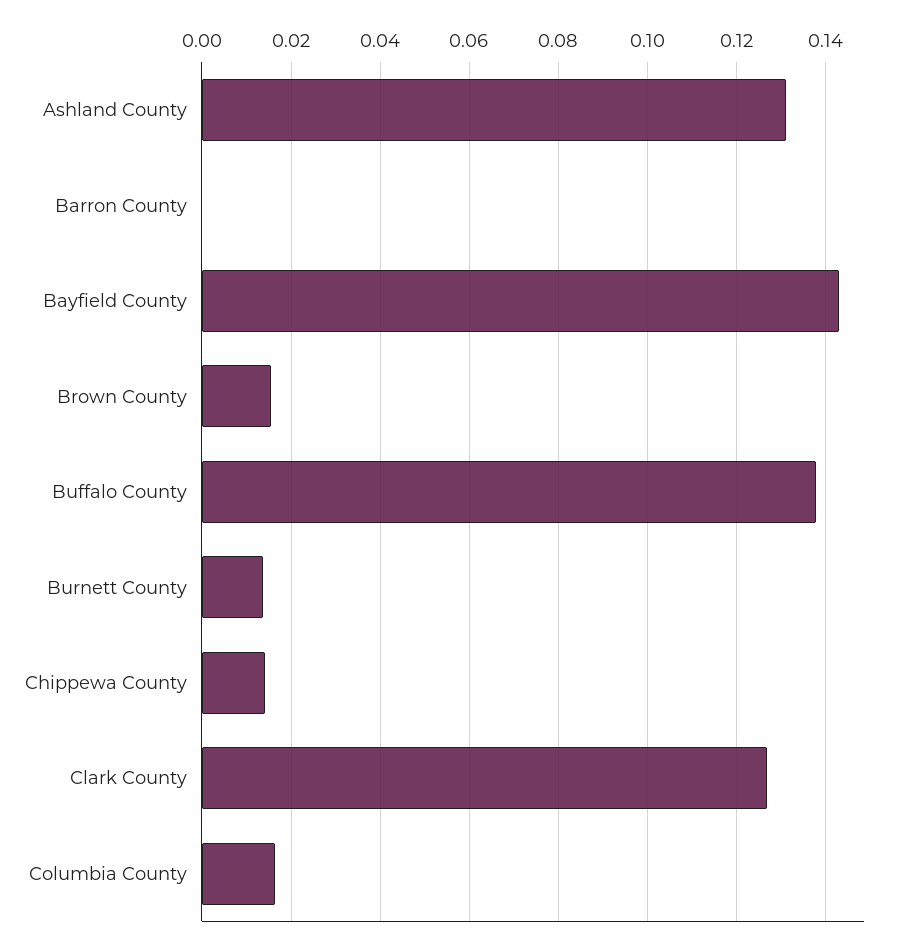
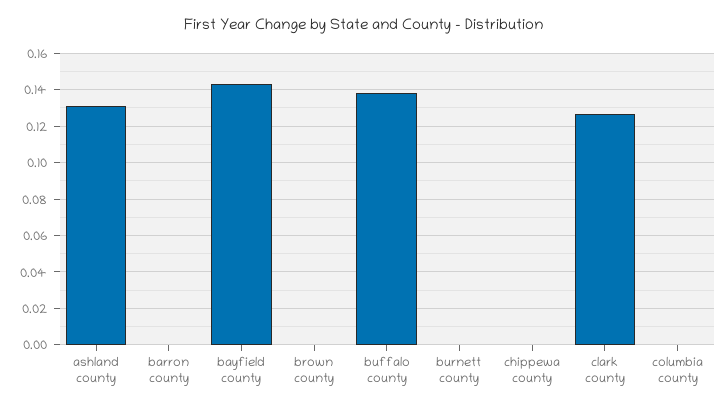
  {
    "Ashland County": 0.132,
    "Barron County": 0,
    "Bayfield County": 0.142,
-   "Brown County": 0.016,
+   "Brown County": 0,
    "Buffalo County": 0.138,
-   "Burnett County": 0.014,
+   "Burnett County": 0,
-   "Chippewa County": 0.014,
+   "Chippewa County": 0,
    "Clark County": 0.126,
-   "Columbia County": 0.016
+   "Columbia County": 0
  }

